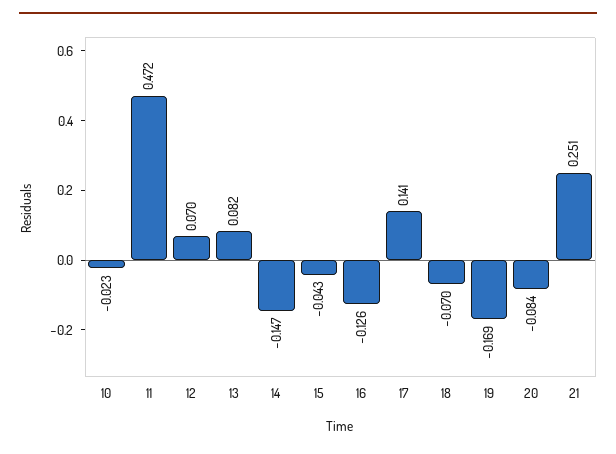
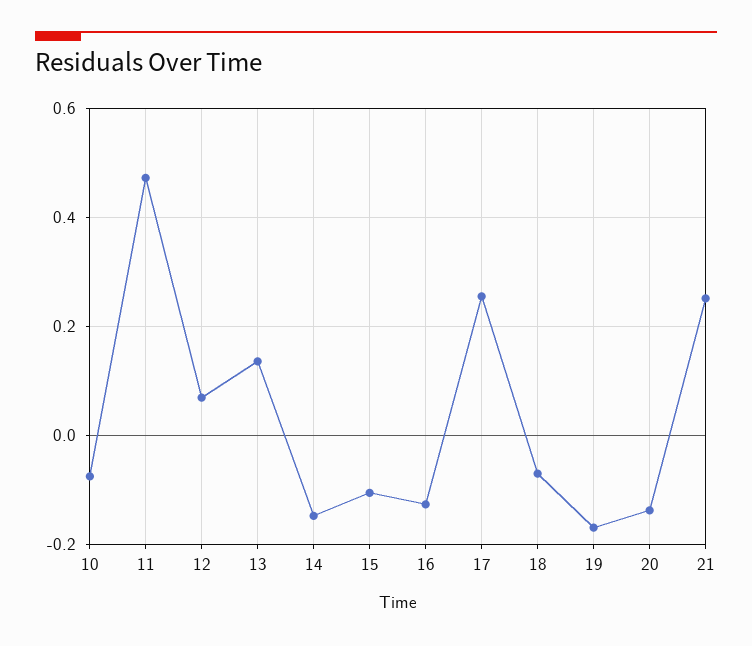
  {
-   "10": -0.023,
+   "10": -0.08,
    "11": 0.472,
    "12": 0.07,
-   "13": 0.082,
+   "13": 0.14,
    "14": -0.147,
-   "15": -0.043,
+   "15": -0.1,
    "16": -0.126,
-   "17": 0.141,
+   "17": 0.26,
    "18": -0.07,
    "19": -0.169,
-   "20": -0.084,
+   "20": -0.14,
    "21": 0.251
  }

